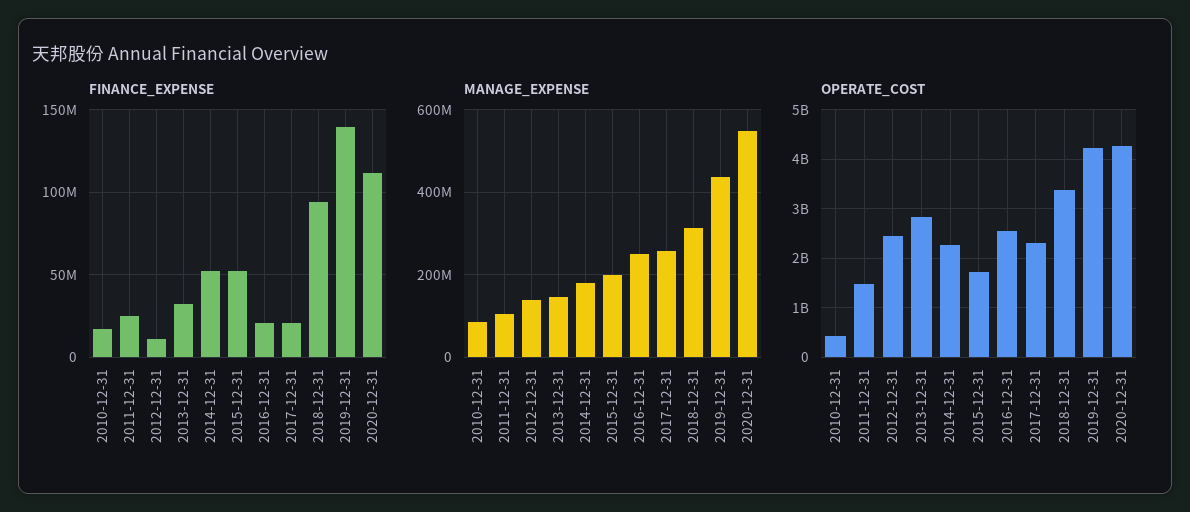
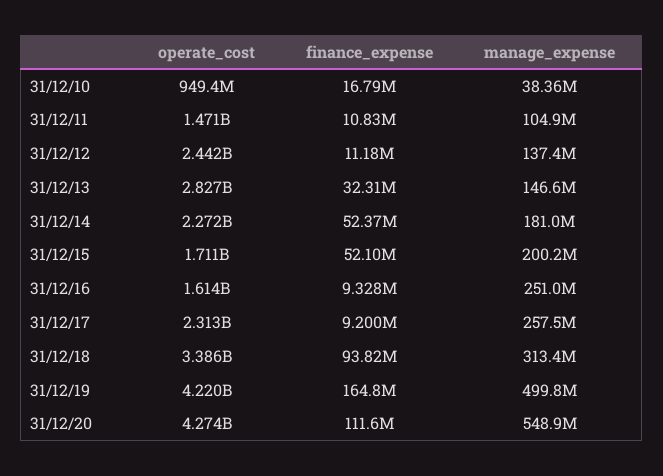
  {
    "FINANCE_EXPENSE": {
      "2010-12-31": 16790000,
-     "2011-12-31": 25000000,
+     "2011-12-31": 10830000,
      "2012-12-31": 11180000,
      "2013-12-31": 32310000,
      "2014-12-31": 52370000,
      "2015-12-31": 52100000,
-     "2016-12-31": 20000000,
+     "2016-12-31": 9328000,
-     "2017-12-31": 20000000,
+     "2017-12-31": 9200000,
      "2018-12-31": 93820000,
-     "2019-12-31": 140000000,
+     "2019-12-31": 164800000,
      "2020-12-31": 111600000
    },
    "MANAGE_EXPENSE": {
-     "2010-12-31": 80000000,
+     "2010-12-31": 38360000,
      "2011-12-31": 104900000,
      "2012-12-31": 137400000,
      "2013-12-31": 146600000,
      "2014-12-31": 181000000,
      "2015-12-31": 200200000,
      "2016-12-31": 251000000,
      "2017-12-31": 257500000,
      "2018-12-31": 313400000,
-     "2019-12-31": 440000000,
+     "2019-12-31": 499800000,
      "2020-12-31": 548900000
    },
    "OPERATE_COST": {
-     "2010-12-31": 400000000,
+     "2010-12-31": 949400000,
      "2011-12-31": 1471000000,
      "2012-12-31": 2442000000,
      "2013-12-31": 2827000000,
      "2014-12-31": 2272000000,
      "2015-12-31": 1711000000,
-     "2016-12-31": 2600000000,
+     "2016-12-31": 1614000000,
      "2017-12-31": 2313000000,
      "2018-12-31": 3386000000,
      "2019-12-31": 4220000000,
      "2020-12-31": 4274000000
    }
  }

